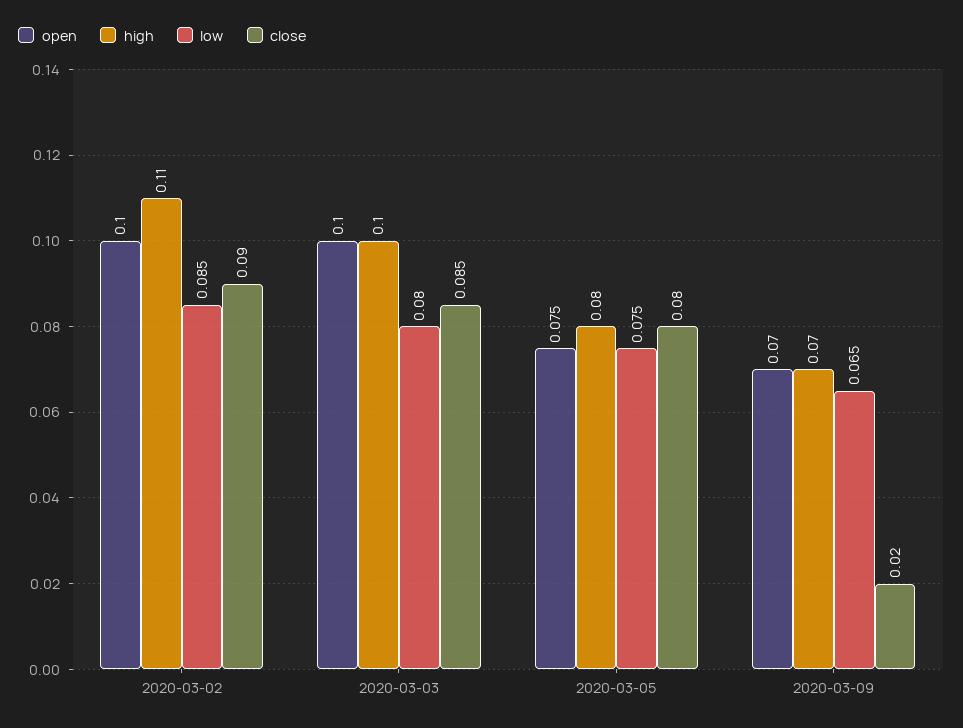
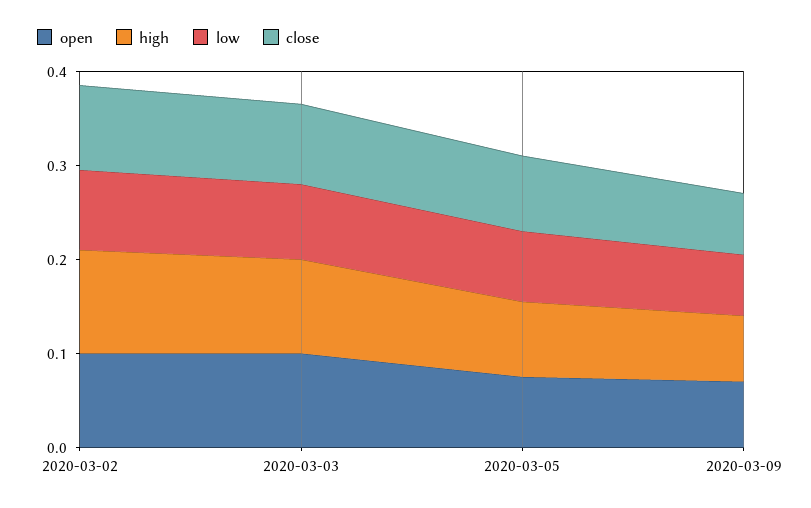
  {
    "open": {
      "2020-03-02": 0.1,
      "2020-03-03": 0.1,
      "2020-03-05": 0.075,
      "2020-03-09": 0.07
    },
    "high": {
      "2020-03-02": 0.11,
      "2020-03-03": 0.1,
      "2020-03-05": 0.08,
      "2020-03-09": 0.07
    },
    "low": {
      "2020-03-02": 0.085,
      "2020-03-03": 0.08,
      "2020-03-05": 0.075,
      "2020-03-09": 0.065
    },
    "close": {
      "2020-03-02": 0.09,
      "2020-03-03": 0.085,
      "2020-03-05": 0.08,
-     "2020-03-09": 0.02
+     "2020-03-09": 0.06
    }
  }

